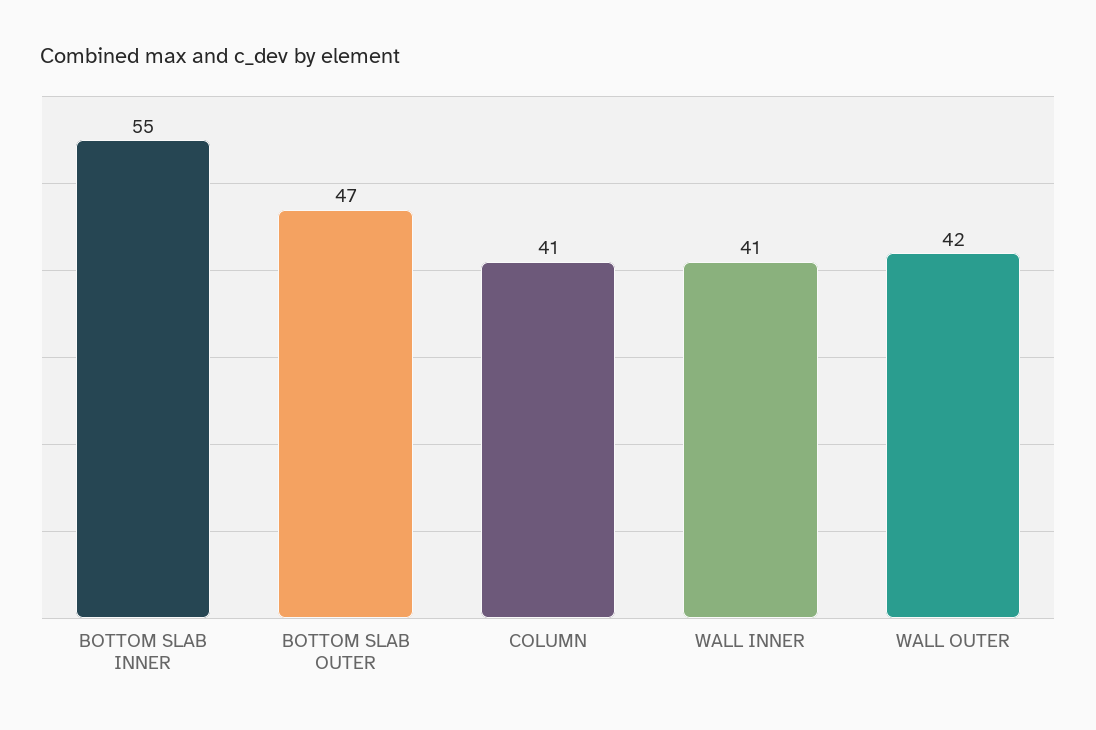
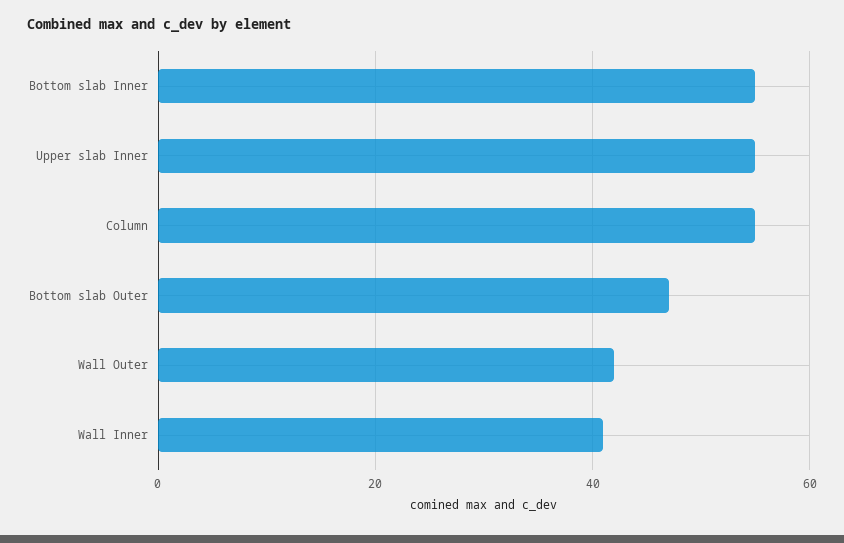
  {
    "BOTTOM SLAB INNER": 55,
    "BOTTOM SLAB OUTER": 47,
-   "COLUMN": 41,
+   "COLUMN": 55,
    "WALL INNER": 41,
-   "WALL OUTER": 42
+   "WALL OUTER": 42,
+   "Upper slab Inner": 55
  }

